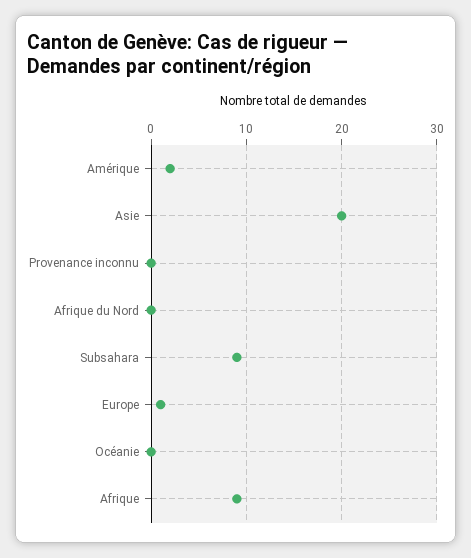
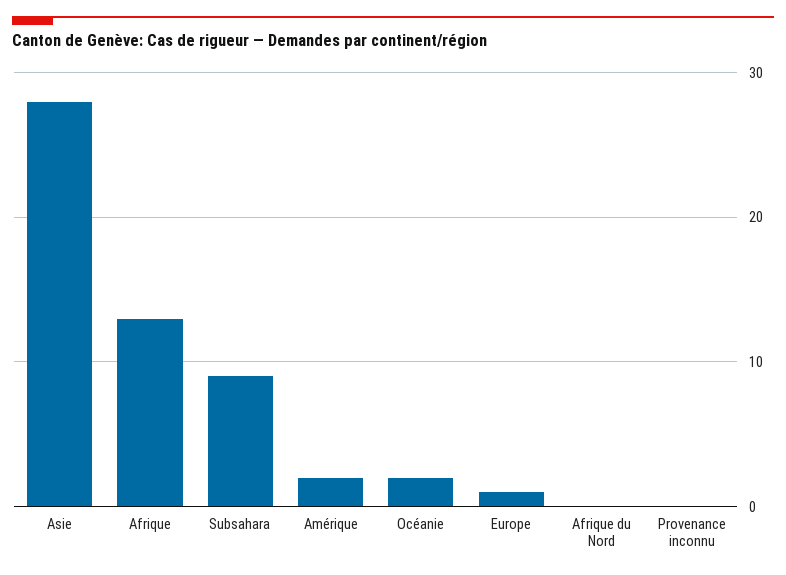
  {
    "Amérique": 2,
-   "Asie": 20,
+   "Asie": 28,
    "Provenance inconnu": 0,
    "Afrique du Nord": 0,
    "Subsahara": 9,
    "Europe": 1,
-   "Océanie": 0,
+   "Océanie": 2,
-   "Afrique": 9
+   "Afrique": 13
  }

